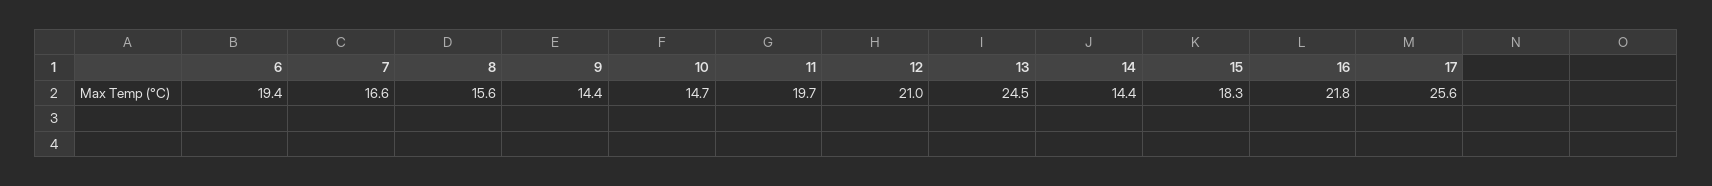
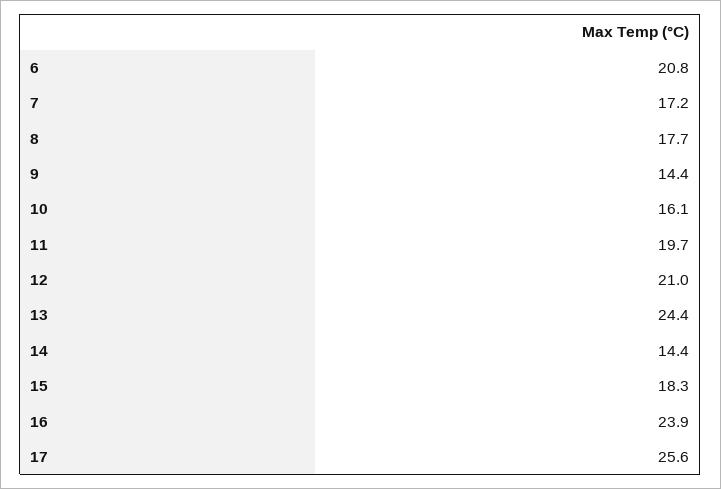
  {
-   "6": 19.4,
+   "6": 20.8,
-   "7": 16.6,
+   "7": 17.2,
-   "8": 15.6,
+   "8": 17.7,
    "9": 14.4,
-   "10": 14.7,
+   "10": 16.1,
    "11": 19.7,
    "12": 21,
-   "13": 24.5,
+   "13": 24.4,
    "14": 14.4,
    "15": 18.3,
-   "16": 21.8,
+   "16": 23.9,
    "17": 25.6
  }

